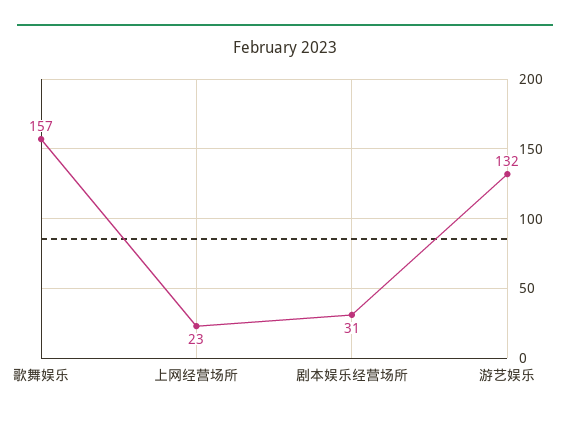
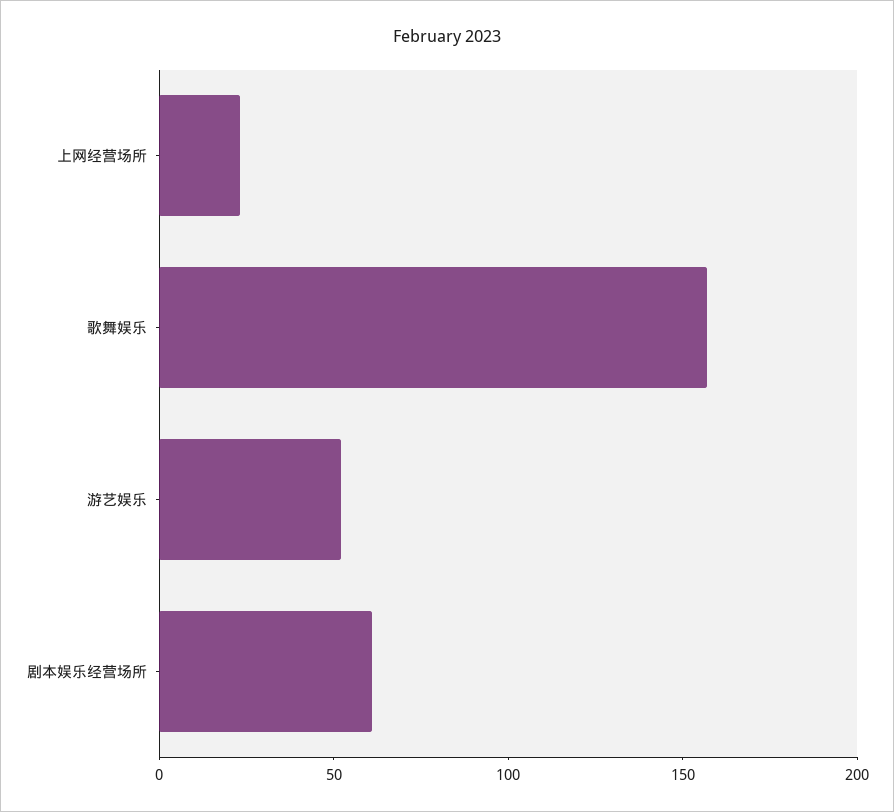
  {
    "歌舞娱乐": 157,
    "上网经营场所": 23,
-   "剧本娱乐经营场所": 31,
+   "剧本娱乐经营场所": 60,
-   "游艺娱乐": 132
+   "游艺娱乐": 50
  }

